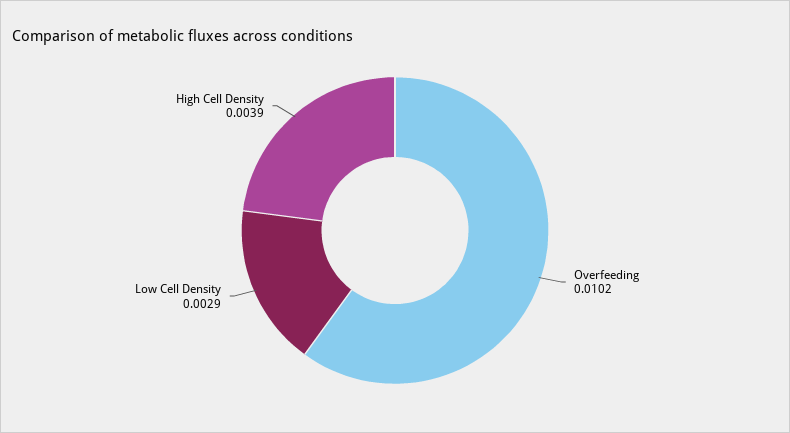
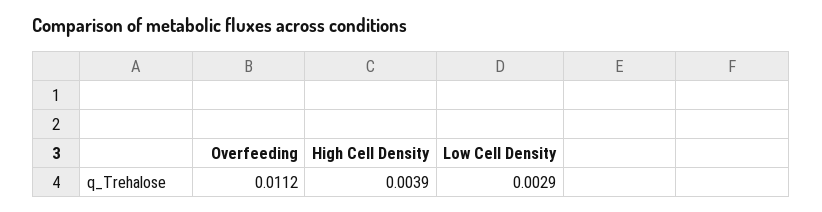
  {
-   "Overfeeding": 0.0102,
+   "Overfeeding": 0.0112,
    "Low Cell Density": 0.0029,
    "High Cell Density": 0.0039
  }

